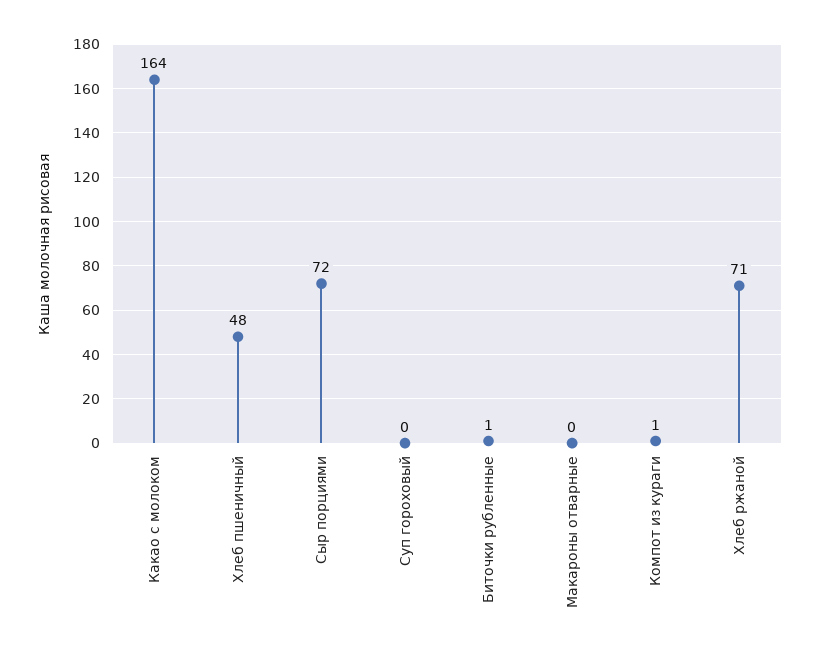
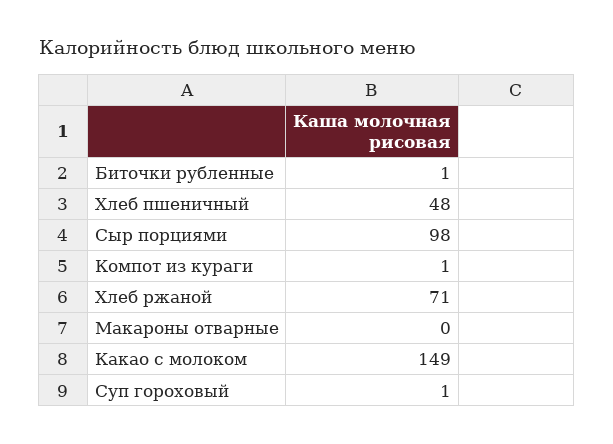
  {
-   "Какао с молоком": 164,
+   "Какао с молоком": 149,
    "Хлеб пшеничный": 48,
-   "Сыр порциями": 72,
+   "Сыр порциями": 98,
-   "Суп гороховый": 0,
+   "Суп гороховый": 1,
    "Биточки рубленные": 1,
    "Макароны отварные": 0,
    "Компот из кураги": 1,
    "Хлеб ржаной": 71
  }

